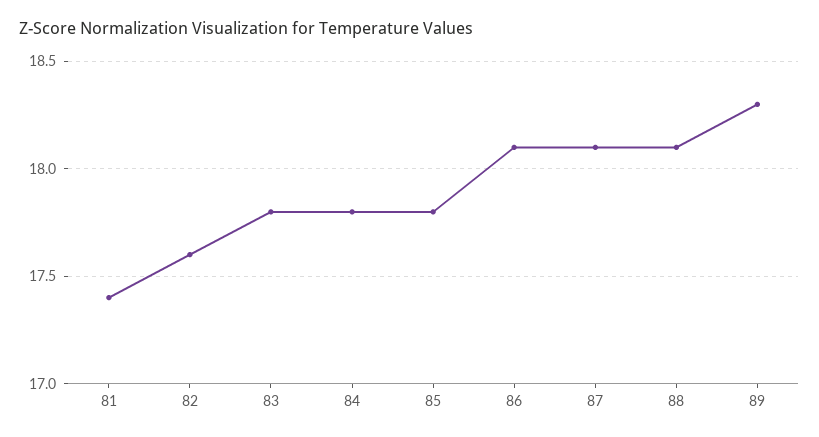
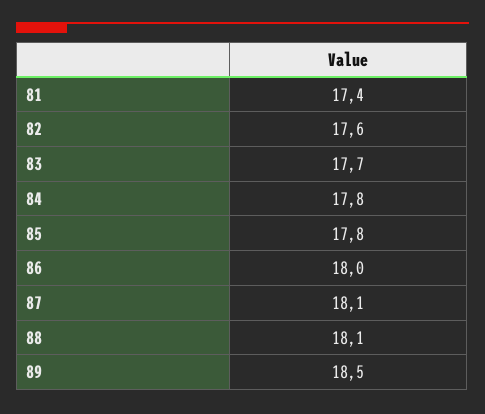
  {
    "81": 17.4,
    "82": 17.6,
-   "83": 17.8,
+   "83": 17.7,
    "84": 17.8,
    "85": 17.8,
-   "86": 18.1,
+   "86": 18,
    "87": 18.1,
    "88": 18.1,
-   "89": 18.3
+   "89": 18.5
  }

